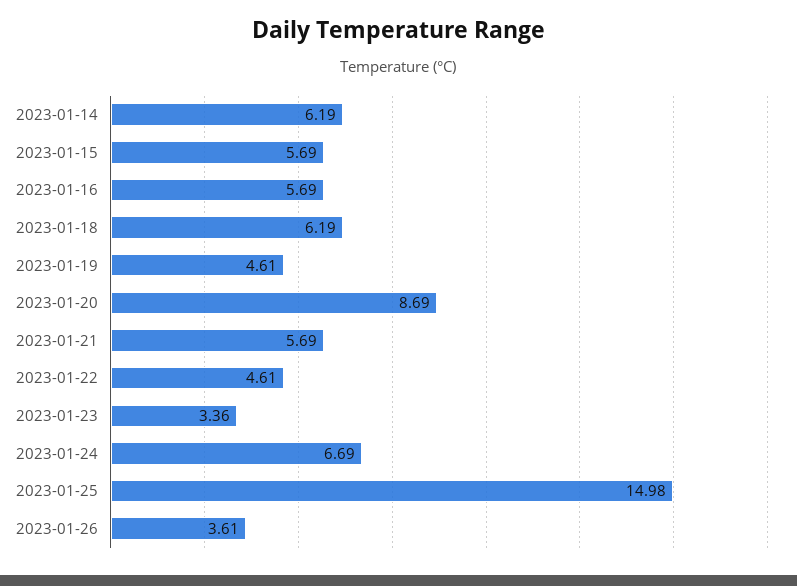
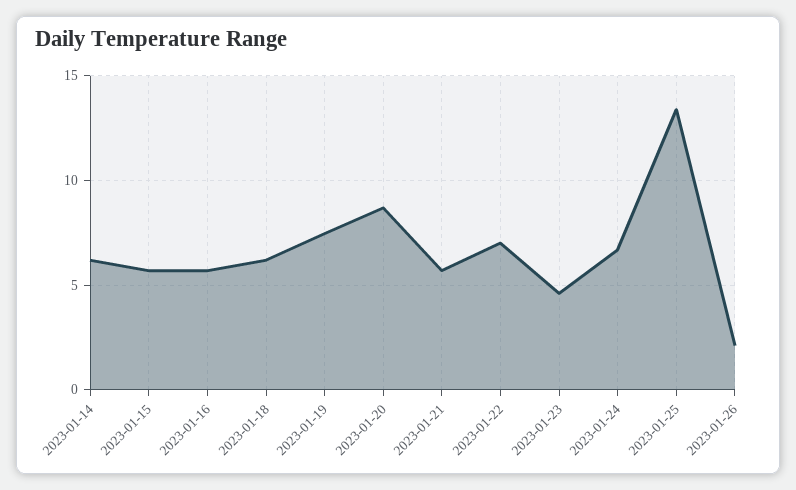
  {
    "2023-01-14": 6.19,
    "2023-01-15": 5.69,
    "2023-01-16": 5.69,
    "2023-01-18": 6.19,
-   "2023-01-19": 4.61,
+   "2023-01-19": 7.5,
    "2023-01-20": 8.69,
    "2023-01-21": 5.69,
-   "2023-01-22": 4.61,
+   "2023-01-22": 7,
-   "2023-01-23": 3.36,
+   "2023-01-23": 4.5,
    "2023-01-24": 6.69,
-   "2023-01-25": 14.98,
+   "2023-01-25": 13.5,
-   "2023-01-26": 3.61
+   "2023-01-26": 2
  }

